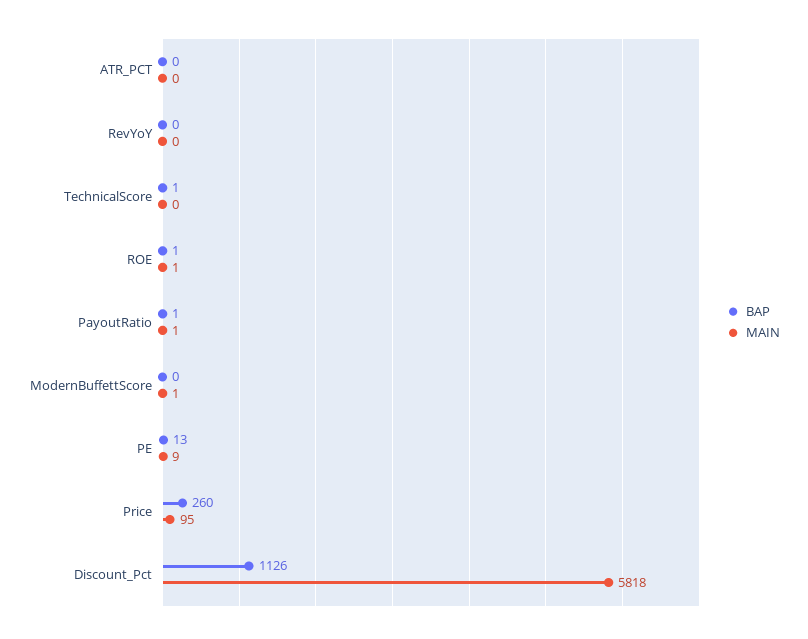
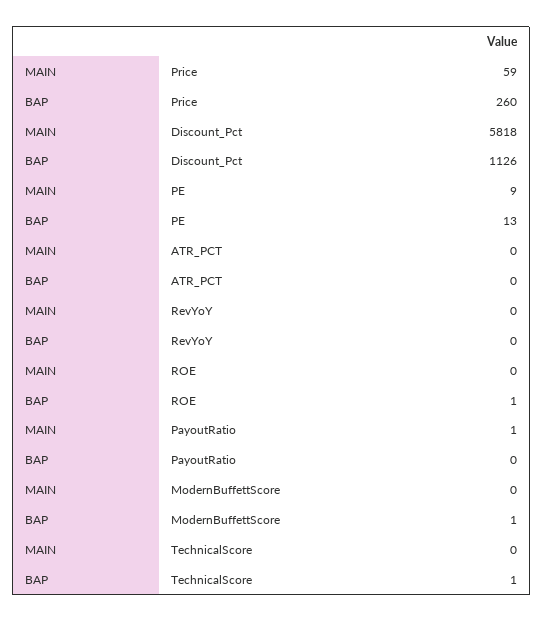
  {
    "BAP": {
      "ATR_PCT": 0,
      "RevYoY": 0,
      "TechnicalScore": 1,
      "ROE": 1,
-     "PayoutRatio": 1,
+     "PayoutRatio": 0,
-     "ModernBuffettScore": 0,
+     "ModernBuffettScore": 1,
      "PE": 13,
      "Price": 260,
      "Discount_Pct": 1126
    },
    "MAIN": {
      "ATR_PCT": 0,
      "RevYoY": 0,
      "TechnicalScore": 0,
-     "ROE": 1,
+     "ROE": 0,
      "PayoutRatio": 1,
-     "ModernBuffettScore": 1,
+     "ModernBuffettScore": 0,
      "PE": 9,
-     "Price": 95,
+     "Price": 59,
      "Discount_Pct": 5818
    }
  }

